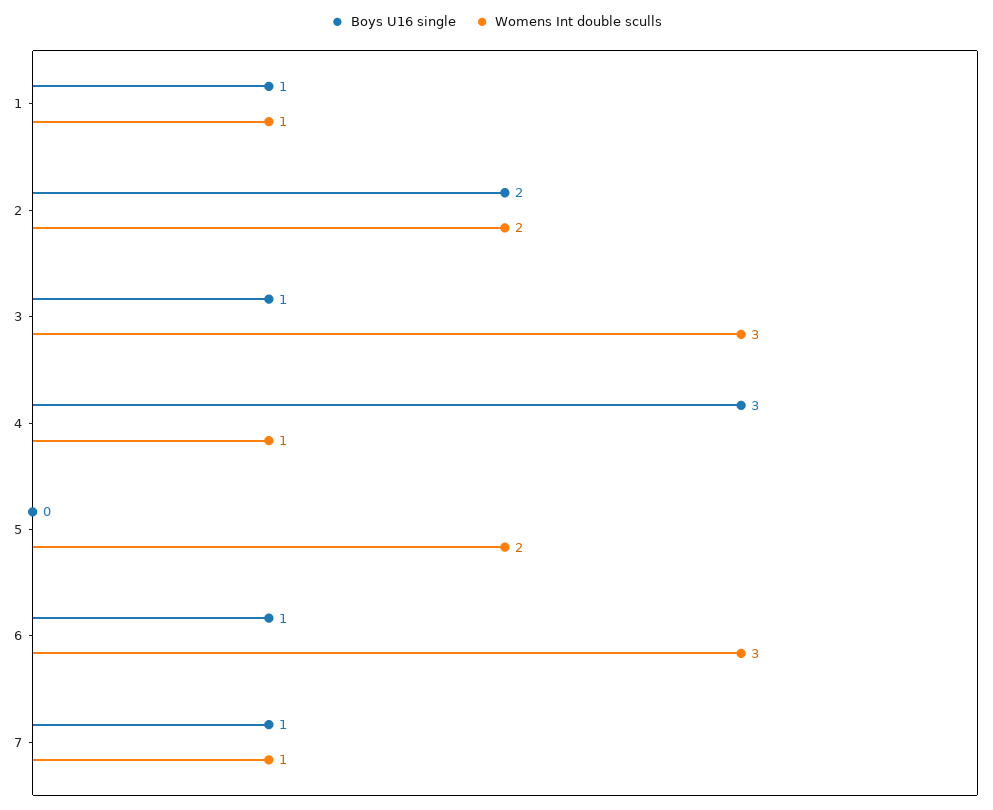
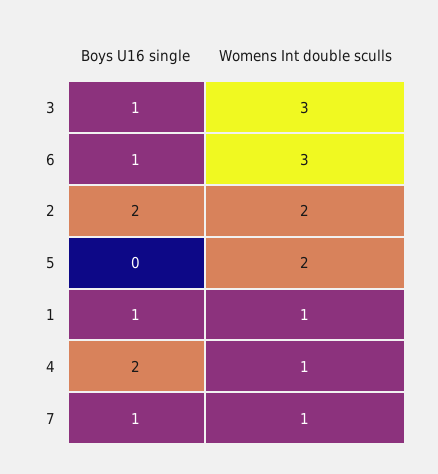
  {
    "Boys U16 single": {
      "1": 1,
      "2": 2,
      "3": 1,
-     "4": 3,
+     "4": 2,
      "5": 0,
      "6": 1,
      "7": 1
    },
    "Womens Int double sculls": {
      "1": 1,
      "2": 2,
      "3": 3,
      "4": 1,
      "5": 2,
      "6": 3,
      "7": 1
    }
  }

